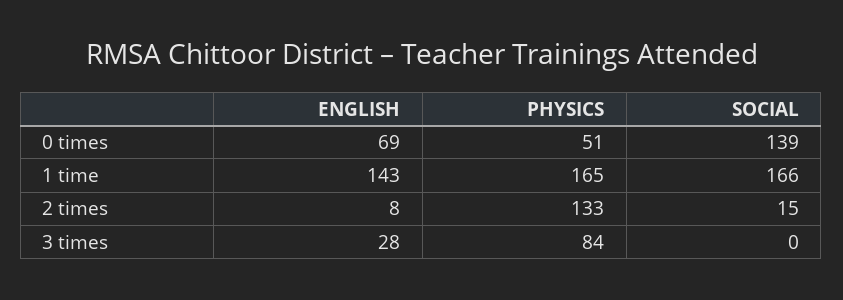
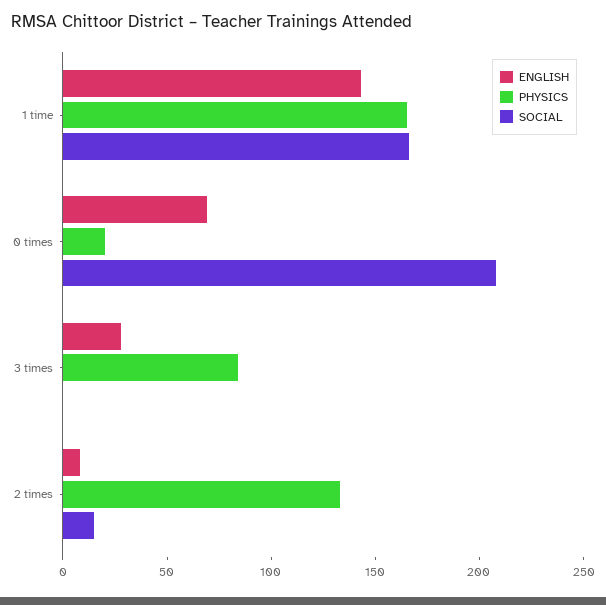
  {
    "ENGLISH": {
      "0 times": 69,
      "1 time": 143,
      "2 times": 8,
      "3 times": 28
    },
    "PHYSICS": {
-     "0 times": 51,
+     "0 times": 20,
      "1 time": 165,
      "2 times": 133,
      "3 times": 84
    },
    "SOCIAL": {
-     "0 times": 139,
+     "0 times": 210,
      "1 time": 166,
      "2 times": 15,
      "3 times": 0
    }
  }

